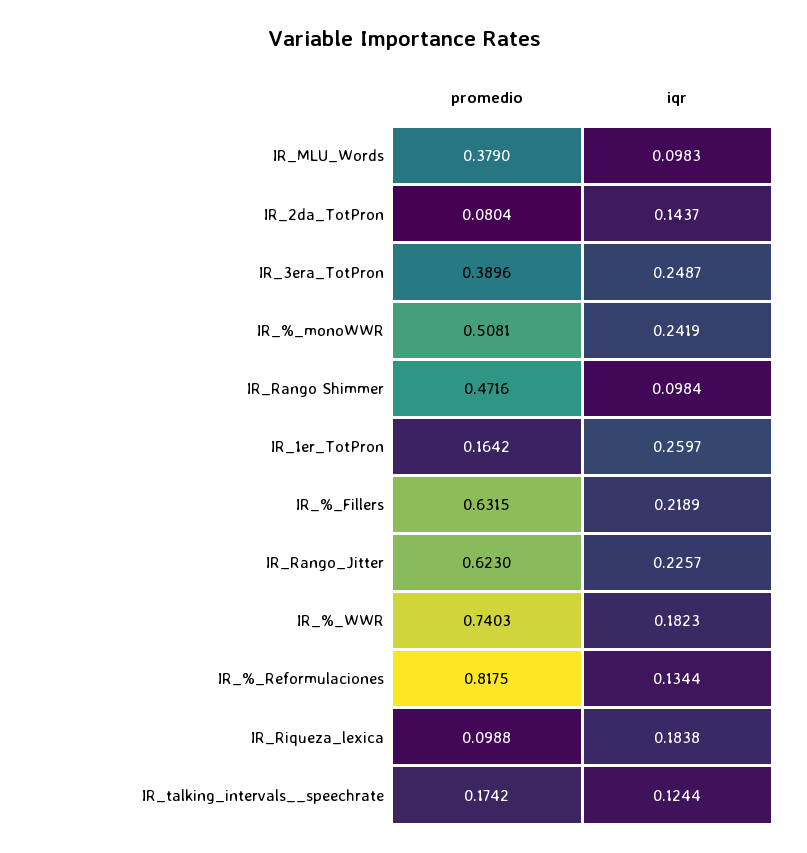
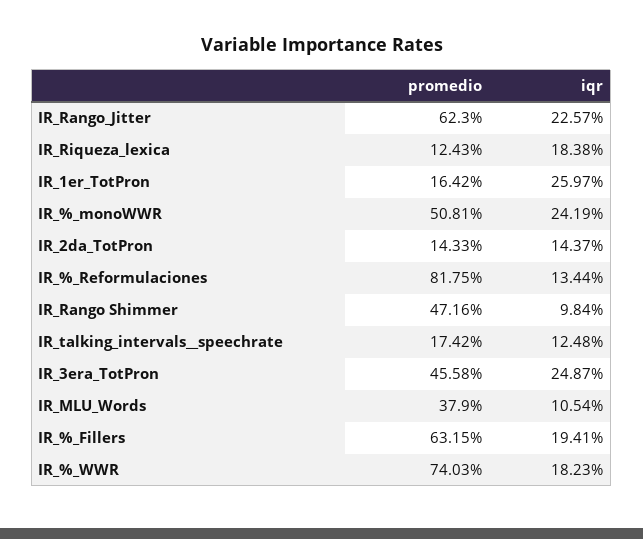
  {
    "promedio": {
      "IR_MLU_Words": 0.379,
-     "IR_2da_TotPron": 0.0804,
+     "IR_2da_TotPron": 0.1433,
-     "IR_3era_TotPron": 0.3896,
+     "IR_3era_TotPron": 0.4558,
      "IR_%_monoWWR": 0.5081,
      "IR_Rango Shimmer": 0.4716,
      "IR_1er_TotPron": 0.1642,
      "IR_%_Fillers": 0.6315,
      "IR_Rango_Jitter": 0.623,
      "IR_%_WWR": 0.7403,
      "IR_%_Reformulaciones": 0.8175,
-     "IR_Riqueza_lexica": 0.0988,
+     "IR_Riqueza_lexica": 0.1243,
      "IR_talking_intervals__speechrate": 0.1742
    },
    "iqr": {
-     "IR_MLU_Words": 0.0983,
+     "IR_MLU_Words": 0.1054,
      "IR_2da_TotPron": 0.1437,
      "IR_3era_TotPron": 0.2487,
      "IR_%_monoWWR": 0.2419,
      "IR_Rango Shimmer": 0.0984,
      "IR_1er_TotPron": 0.2597,
-     "IR_%_Fillers": 0.2189,
+     "IR_%_Fillers": 0.1941,
      "IR_Rango_Jitter": 0.2257,
      "IR_%_WWR": 0.1823,
      "IR_%_Reformulaciones": 0.1344,
      "IR_Riqueza_lexica": 0.1838,
-     "IR_talking_intervals__speechrate": 0.1244
+     "IR_talking_intervals__speechrate": 0.1248
    }
  }

